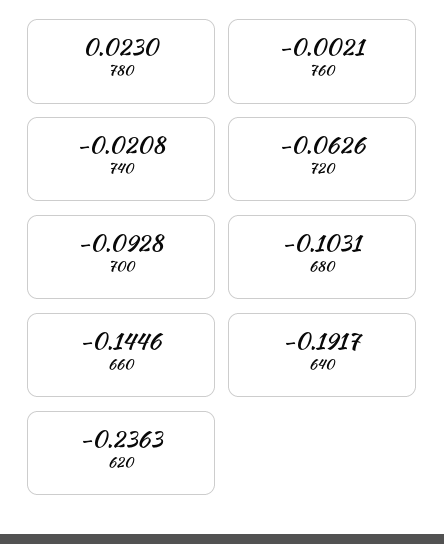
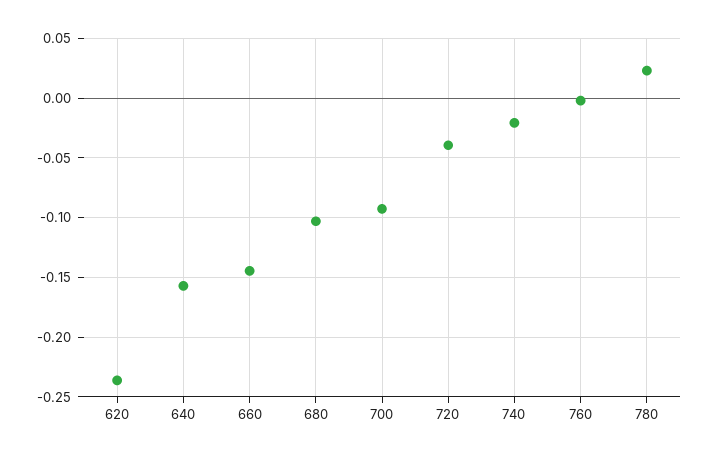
  {
    "780": 0.023,
    "760": -0.0021,
    "740": -0.0208,
-   "720": -0.0626,
+   "720": -0.04,
    "700": -0.0928,
    "680": -0.1031,
    "660": -0.1446,
-   "640": -0.1917,
+   "640": -0.16,
    "620": -0.2363
  }

